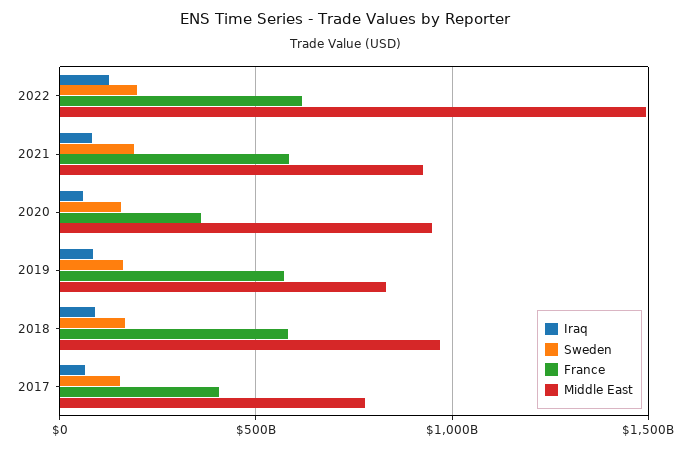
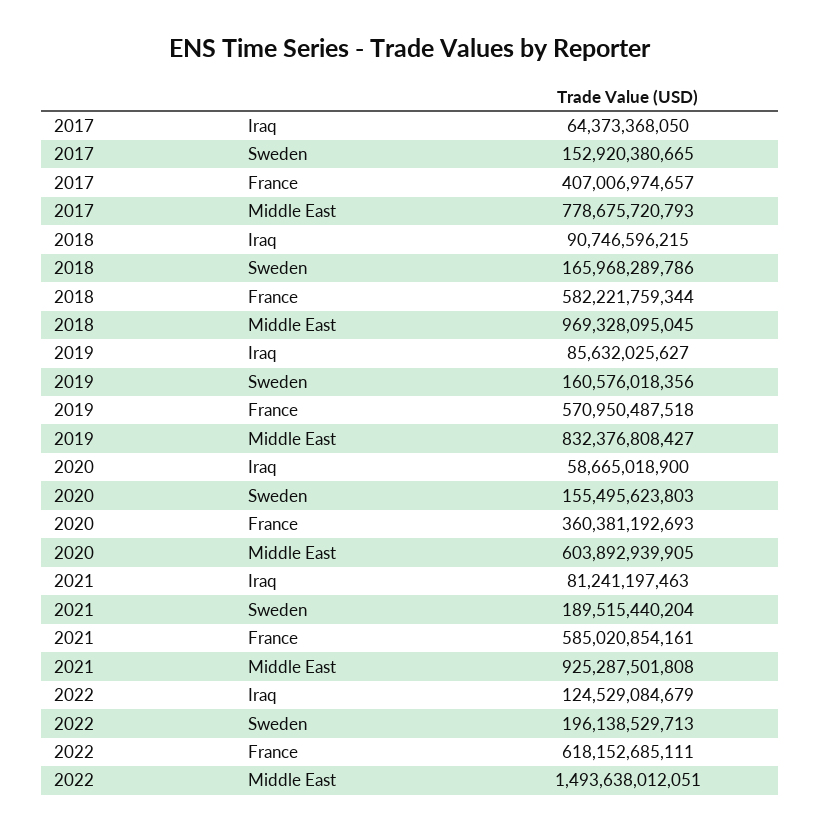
  {
    "Iraq": {
      "2022": 124529084679,
      "2021": 81241197463,
      "2020": 58665018900,
      "2019": 85632025627,
      "2018": 90746596215,
      "2017": 64373368050
    },
    "Sweden": {
      "2022": 196138529713,
      "2021": 189515440204,
      "2020": 155495623803,
      "2019": 160576018356,
      "2018": 165968289786,
      "2017": 152920380665
    },
    "France": {
      "2022": 618152685111,
      "2021": 585020854161,
      "2020": 360381192693,
      "2019": 570950487518,
      "2018": 582221759344,
      "2017": 407006974657
    },
    "Middle East": {
      "2022": 1493638012051,
      "2021": 925287501808,
-     "2020": 950000000000,
+     "2020": 603892939905,
      "2019": 832376808427,
      "2018": 969328095045,
      "2017": 778675720793
    }
  }

